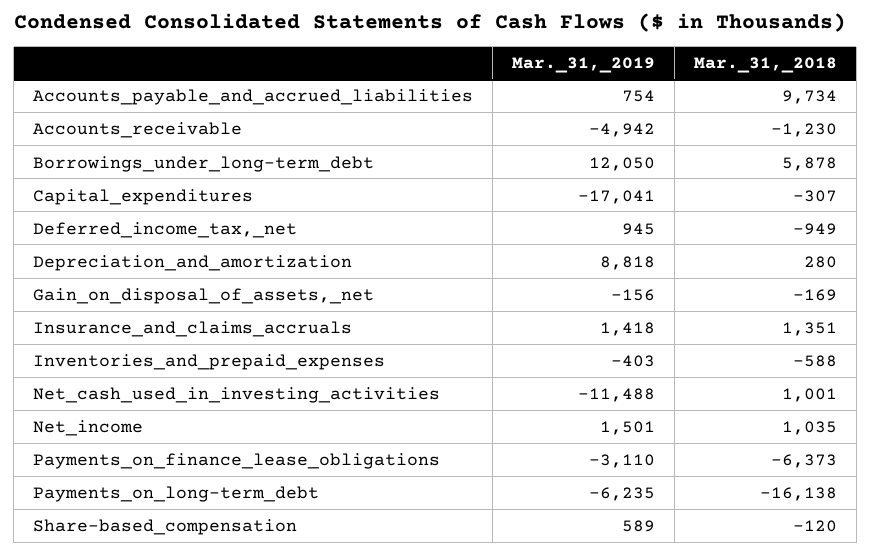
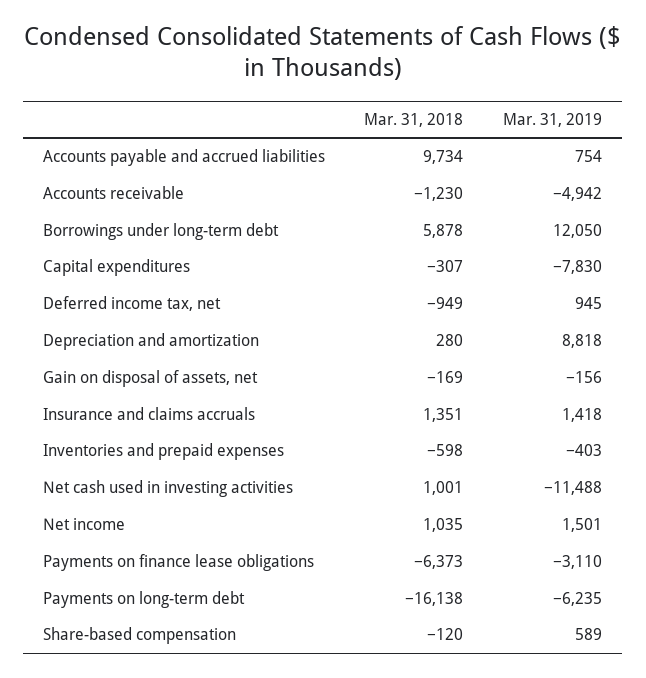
  {
    "Mar._31,_2019": {
      "Accounts_payable_and_accrued_liabilities": 754,
      "Accounts_receivable": -4942,
      "Borrowings_under_long-term_debt": 12050,
-     "Capital_expenditures": -17041,
+     "Capital_expenditures": -7830,
      "Deferred_income_tax,_net": 945,
      "Depreciation_and_amortization": 8818,
      "Gain_on_disposal_of_assets,_net": -156,
      "Insurance_and_claims_accruals": 1418,
      "Inventories_and_prepaid_expenses": -403,
      "Net_cash_used_in_investing_activities": -11488,
      "Net_income": 1501,
      "Payments_on_finance_lease_obligations": -3110,
      "Payments_on_long-term_debt": -6235,
      "Share-based_compensation": 589
    },
    "Mar._31,_2018": {
      "Accounts_payable_and_accrued_liabilities": 9734,
      "Accounts_receivable": -1230,
      "Borrowings_under_long-term_debt": 5878,
      "Capital_expenditures": -307,
      "Deferred_income_tax,_net": -949,
      "Depreciation_and_amortization": 280,
      "Gain_on_disposal_of_assets,_net": -169,
      "Insurance_and_claims_accruals": 1351,
-     "Inventories_and_prepaid_expenses": -588,
+     "Inventories_and_prepaid_expenses": -598,
      "Net_cash_used_in_investing_activities": 1001,
      "Net_income": 1035,
      "Payments_on_finance_lease_obligations": -6373,
      "Payments_on_long-term_debt": -16138,
      "Share-based_compensation": -120
    }
  }

